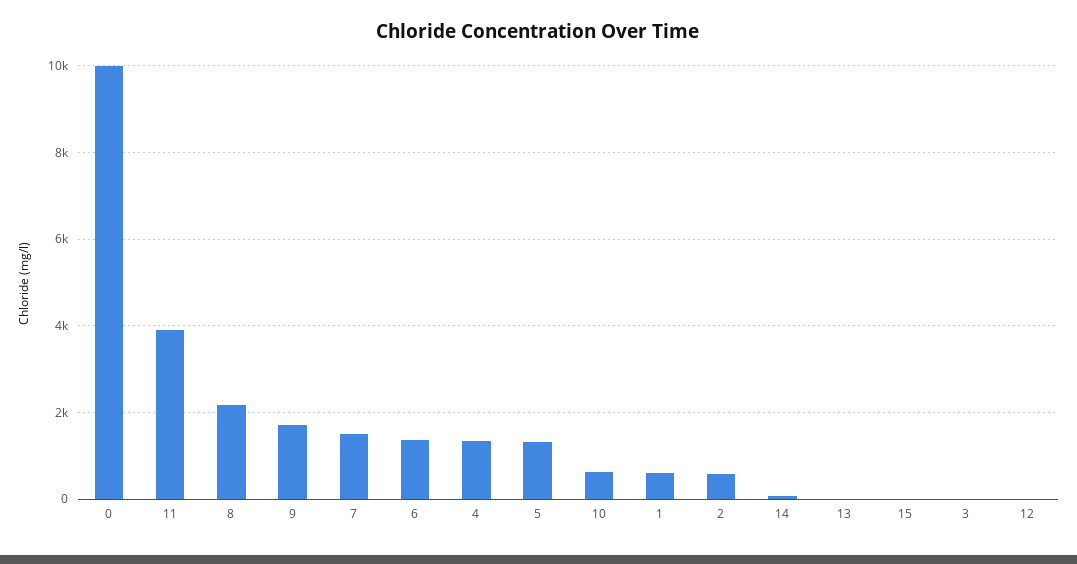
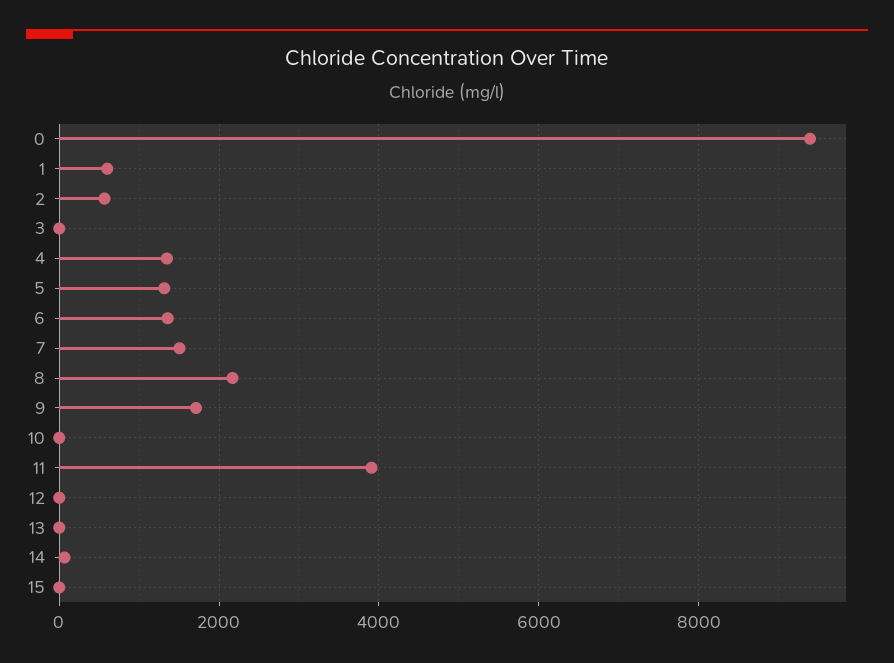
  {
-   "0": 10000,
+   "0": 9400,
    "11": 4000,
    "8": 2200,
    "9": 1800,
    "7": 1600,
    "6": 1400,
    "4": 1400,
    "5": 1400,
-   "10": 600,
+   "10": 0,
    "1": 600,
    "2": 600,
    "14": 0,
    "13": 0,
    "15": 0,
    "3": 0,
    "12": 0
  }

